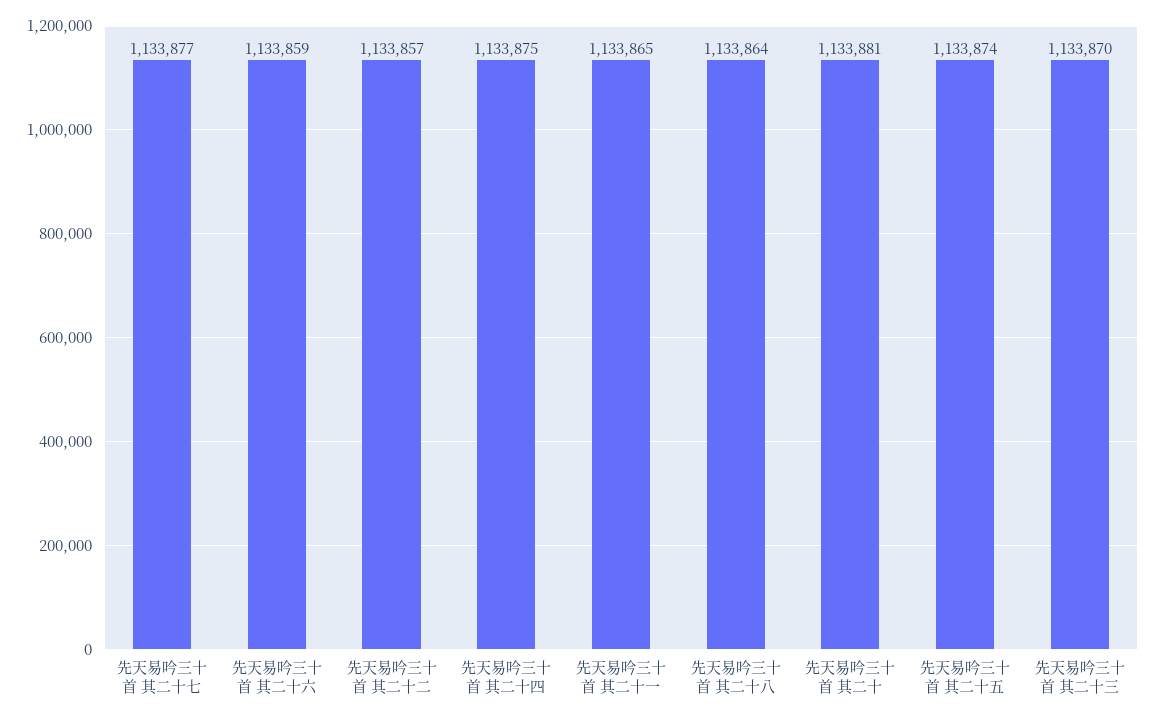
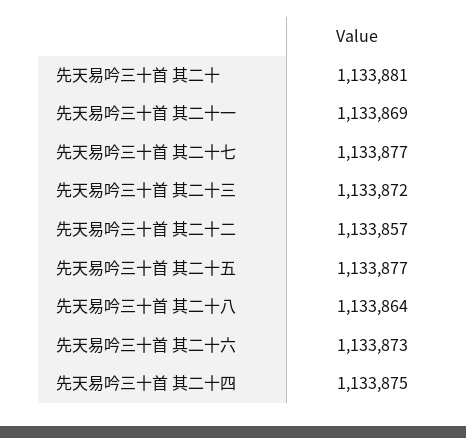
  {
    "先天易吟三十首 其二十七": 1133877,
-   "先天易吟三十首 其二十六": 1133859,
+   "先天易吟三十首 其二十六": 1133873,
    "先天易吟三十首 其二十二": 1133857,
    "先天易吟三十首 其二十四": 1133875,
-   "先天易吟三十首 其二十一": 1133865,
+   "先天易吟三十首 其二十一": 1133869,
    "先天易吟三十首 其二十八": 1133864,
    "先天易吟三十首 其二十": 1133881,
-   "先天易吟三十首 其二十五": 1133874,
+   "先天易吟三十首 其二十五": 1133877,
-   "先天易吟三十首 其二十三": 1133870
+   "先天易吟三十首 其二十三": 1133872
  }

